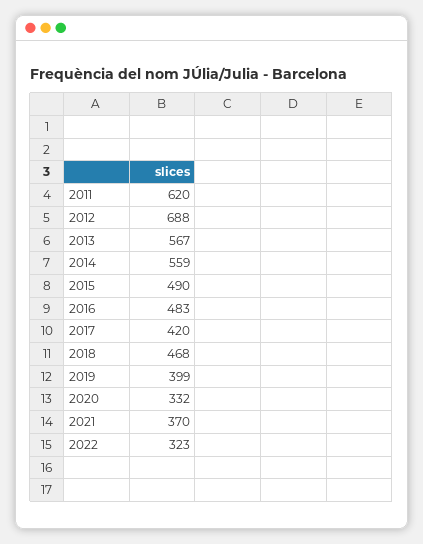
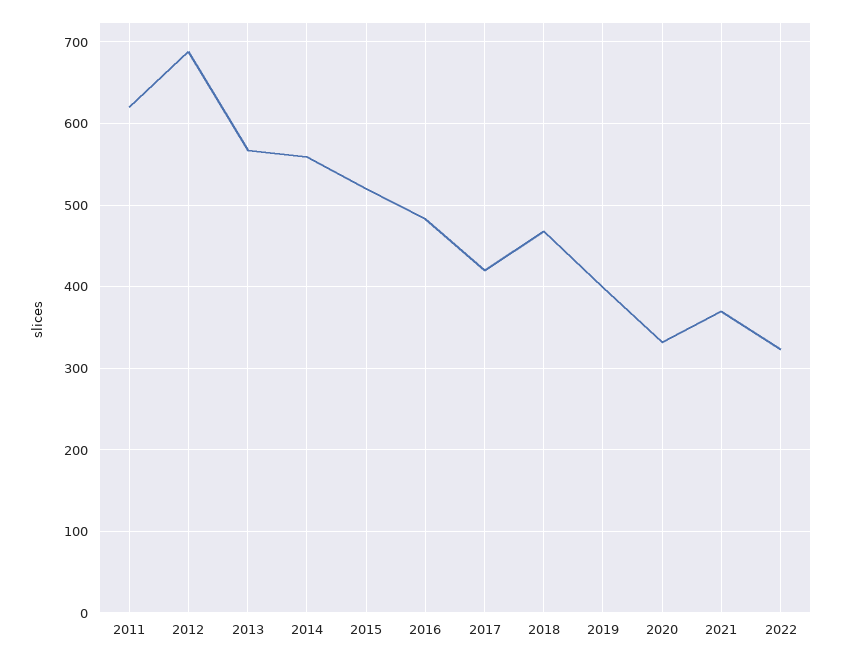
  {
    "2011": 620,
    "2012": 688,
    "2013": 567,
    "2014": 559,
-   "2015": 490,
+   "2015": 520,
    "2016": 483,
    "2017": 420,
    "2018": 468,
    "2019": 399,
    "2020": 332,
    "2021": 370,
    "2022": 323
  }

